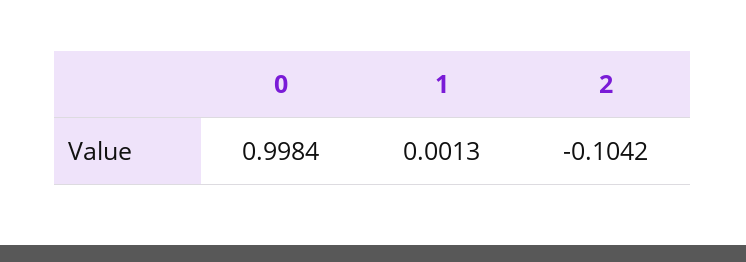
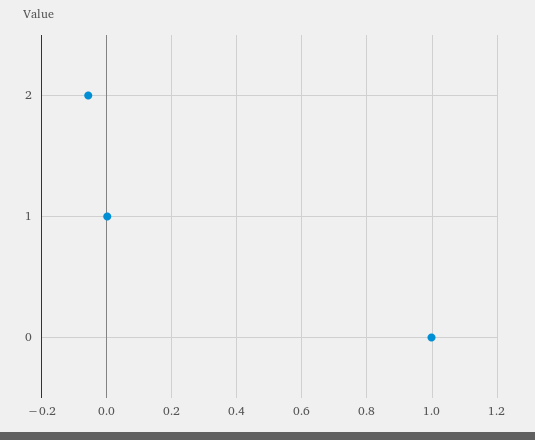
  {
    "0": 0.9984,
    "1": 0.0013,
-   "2": -0.1042
+   "2": -0.06
  }

